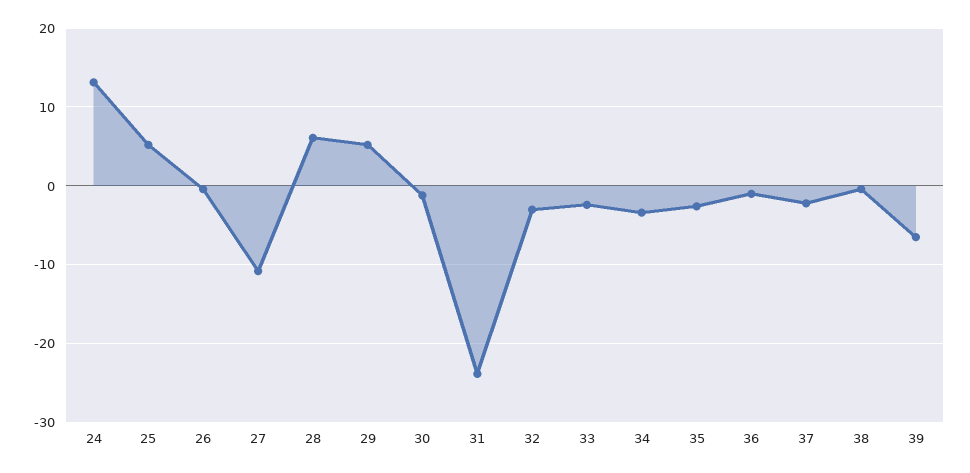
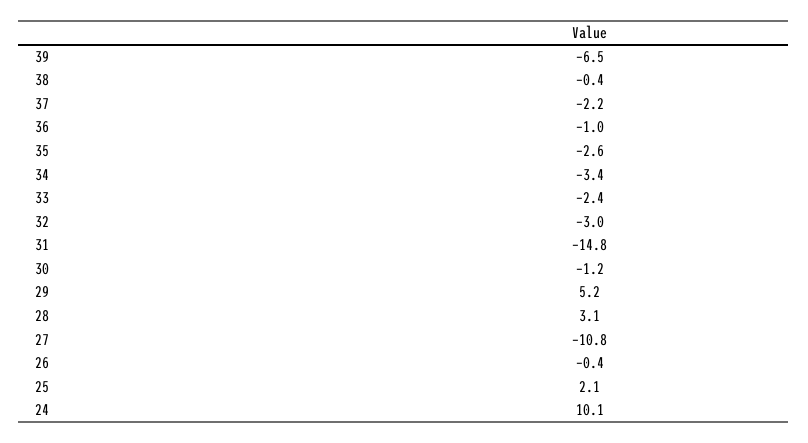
  {
-   "24": 13,
+   "24": 10.1,
-   "25": 5,
+   "25": 2.1,
    "26": -0.4,
    "27": -10.8,
-   "28": 6,
+   "28": 3.1,
    "29": 5.2,
    "30": -1.2,
-   "31": -24,
+   "31": -14.8,
    "32": -3,
    "33": -2.4,
    "34": -3.4,
    "35": -2.6,
    "36": -1,
    "37": -2.2,
    "38": -0.4,
    "39": -6.5
  }

